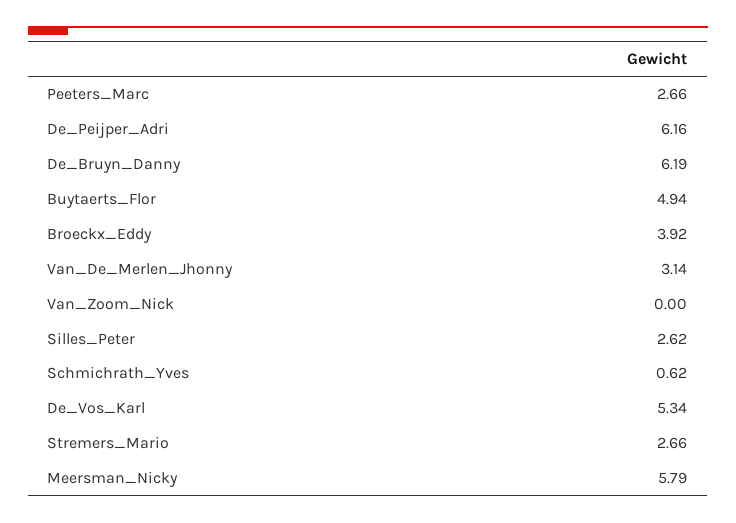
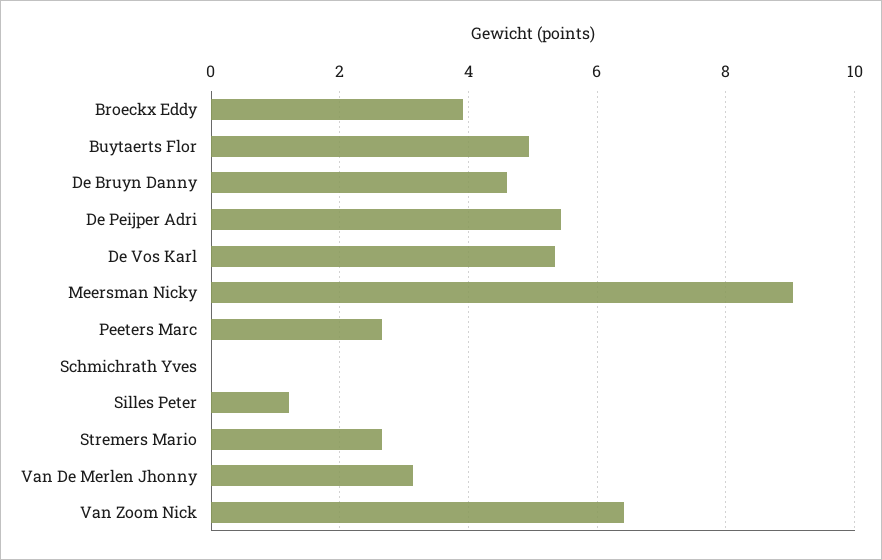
  {
    "Peeters_Marc": 2.66,
-   "De_Peijper_Adri": 6.16,
+   "De_Peijper_Adri": 5.4,
-   "De_Bruyn_Danny": 6.19,
+   "De_Bruyn_Danny": 4.6,
    "Buytaerts_Flor": 4.94,
    "Broeckx_Eddy": 3.92,
    "Van_De_Merlen_Jhonny": 3.14,
-   "Van_Zoom_Nick": 0,
+   "Van_Zoom_Nick": 6.4,
-   "Silles_Peter": 2.62,
+   "Silles_Peter": 1.2,
-   "Schmichrath_Yves": 0.62,
+   "Schmichrath_Yves": 0,
    "De_Vos_Karl": 5.34,
    "Stremers_Mario": 2.66,
-   "Meersman_Nicky": 5.79
+   "Meersman_Nicky": 9
  }

